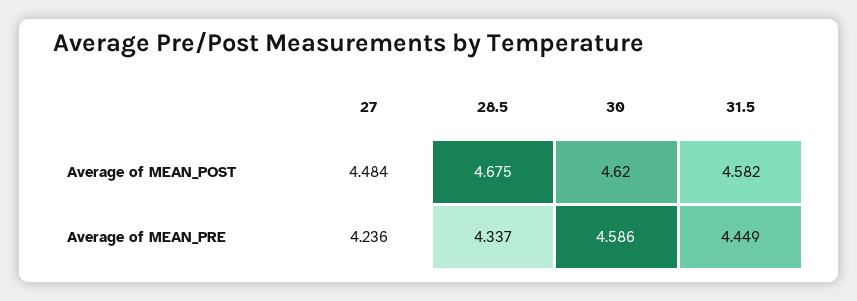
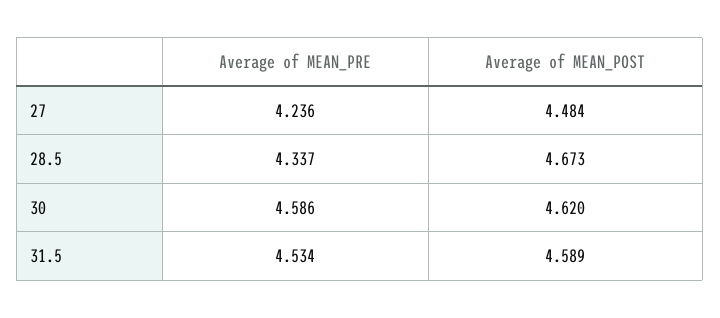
  {
    "27": {
      "Average of MEAN_POST": 4.484,
      "Average of MEAN_PRE": 4.236
    },
    "28.5": {
-     "Average of MEAN_POST": 4.675,
+     "Average of MEAN_POST": 4.673,
      "Average of MEAN_PRE": 4.337
    },
    "30": {
      "Average of MEAN_POST": 4.62,
      "Average of MEAN_PRE": 4.586
    },
    "31.5": {
-     "Average of MEAN_POST": 4.582,
+     "Average of MEAN_POST": 4.589,
-     "Average of MEAN_PRE": 4.449
+     "Average of MEAN_PRE": 4.534
    }
  }

